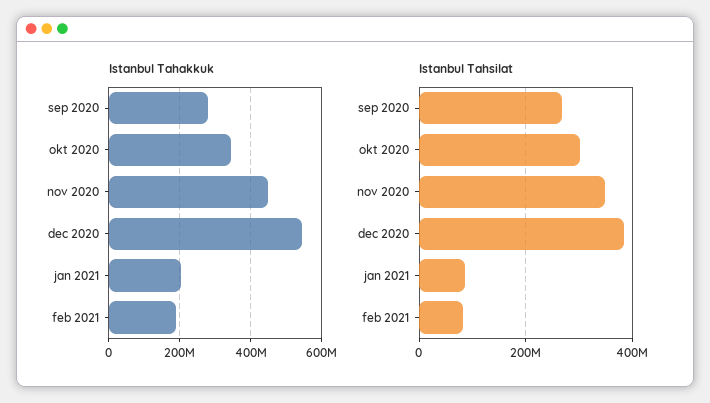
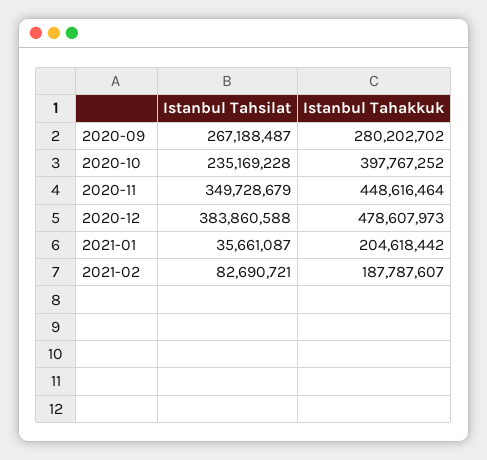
  {
    "Istanbul Tahakkuk": {
      "sep 2020": 280202702,
-     "okt 2020": 340000000,
+     "okt 2020": 397767252,
      "nov 2020": 448616464,
-     "dec 2020": 540000000,
+     "dec 2020": 478607973,
      "jan 2021": 204618442,
      "feb 2021": 187787607
    },
    "Istanbul Tahsilat": {
      "sep 2020": 267188487,
-     "okt 2020": 300000000,
+     "okt 2020": 235169228,
      "nov 2020": 349728679,
      "dec 2020": 383860588,
-     "jan 2021": 80000000,
+     "jan 2021": 35661087,
      "feb 2021": 82690721
    }
  }

